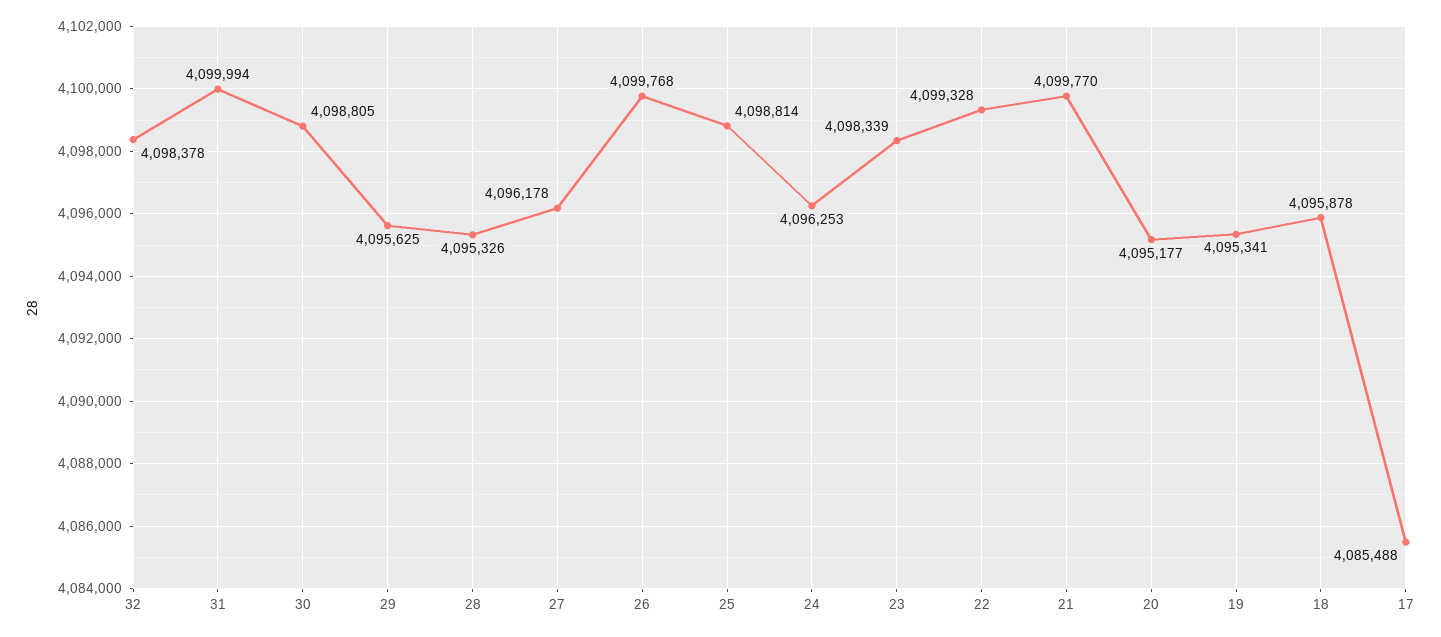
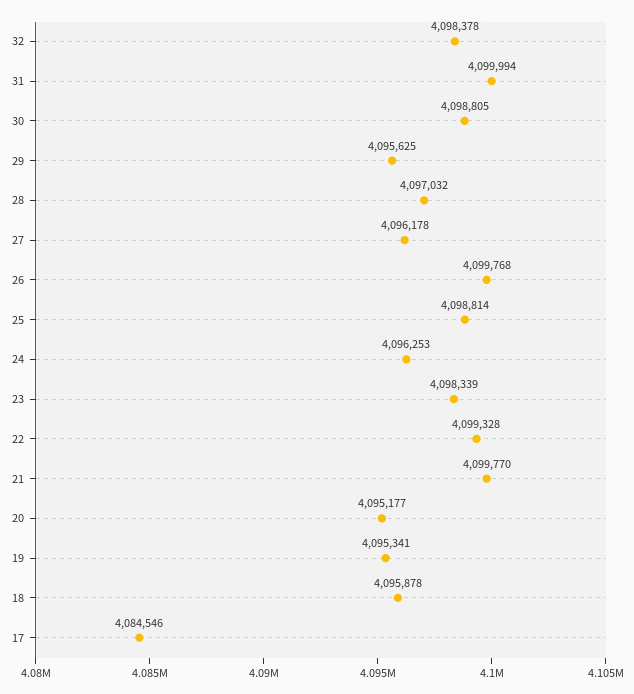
  {
    "32": 4098378,
    "31": 4099994,
    "30": 4098805,
    "29": 4095625,
-   "28": 4095326,
+   "28": 4097032,
    "27": 4096178,
    "26": 4099768,
    "25": 4098814,
    "24": 4096253,
    "23": 4098339,
    "22": 4099328,
    "21": 4099770,
    "20": 4095177,
    "19": 4095341,
    "18": 4095878,
-   "17": 4085488
+   "17": 4084546
  }

